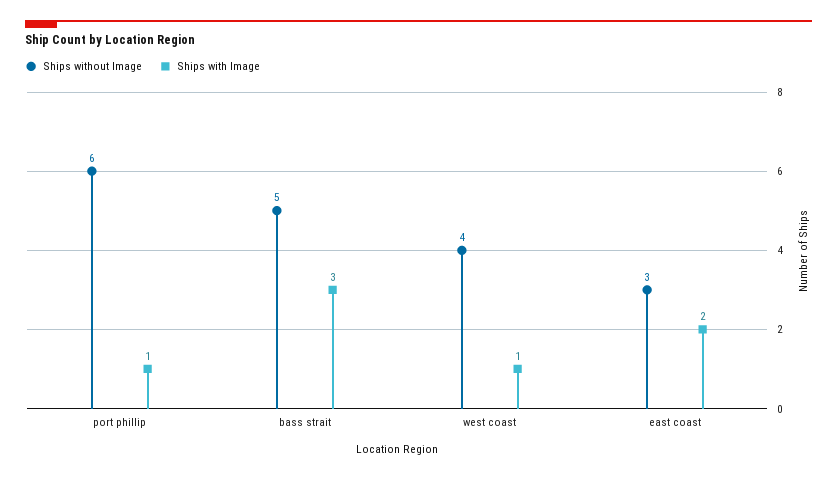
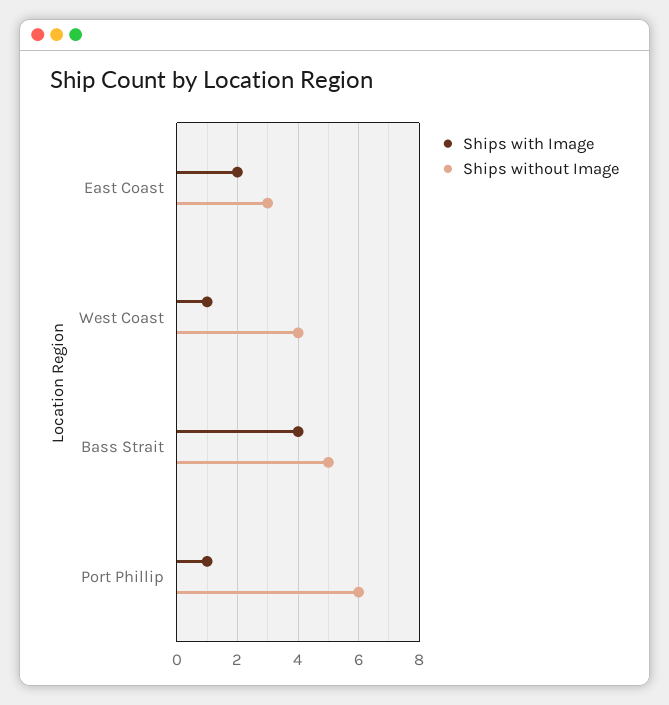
  {
    "Ships without Image": {
      "port phillip": 6,
      "bass strait": 5,
      "west coast": 4,
      "east coast": 3
    },
    "Ships with Image": {
      "port phillip": 1,
-     "bass strait": 3,
+     "bass strait": 4,
      "west coast": 1,
      "east coast": 2
    }
  }

